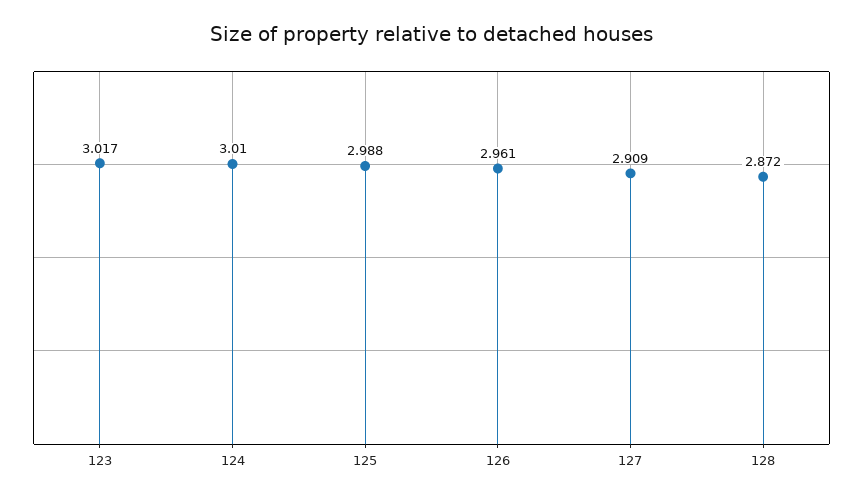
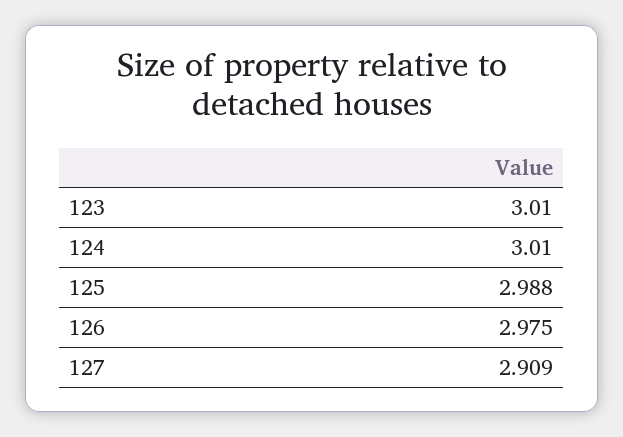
  {
-   "123": 3.017,
+   "123": 3.01,
    "124": 3.01,
    "125": 2.988,
-   "126": 2.961,
+   "126": 2.975,
-   "127": 2.909,
+   "127": 2.909
-   "128": 2.872
  }

